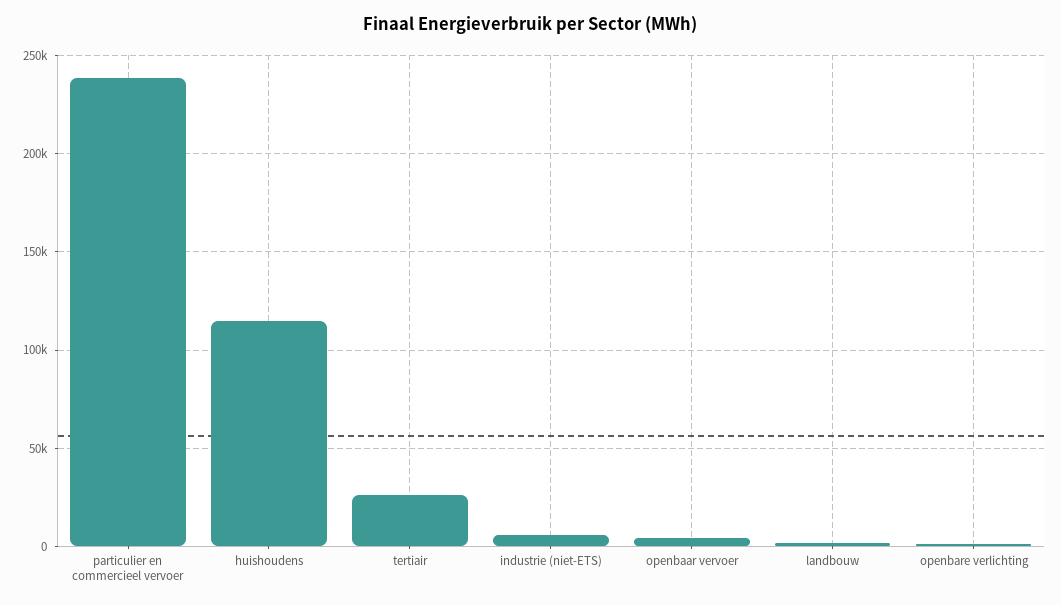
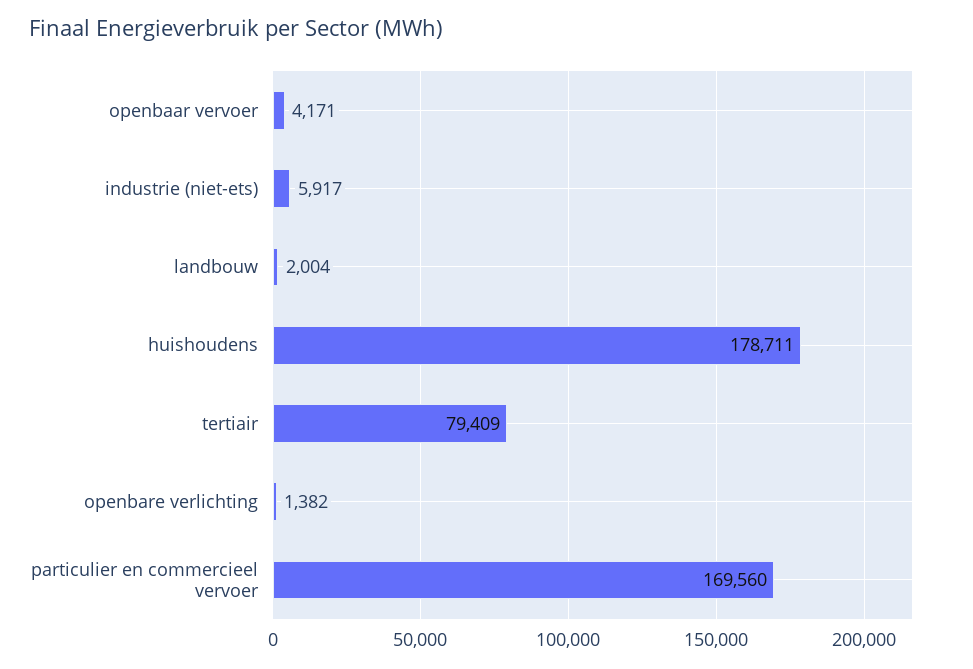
  {
-   "particulier en commercieel vervoer": 240000,
+   "particulier en commercieel vervoer": 169560,
-   "huishoudens": 115000,
+   "huishoudens": 178711,
-   "tertiair": 25000,
+   "tertiair": 79409,
    "industrie (niet-ETS)": 5917,
    "openbaar vervoer": 4171,
    "landbouw": 2004,
    "openbare verlichting": 1382
  }

